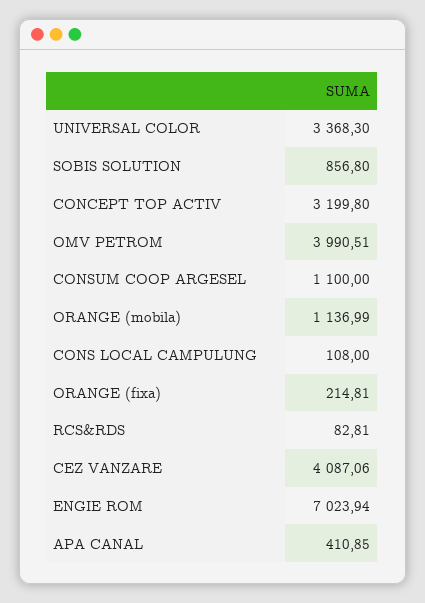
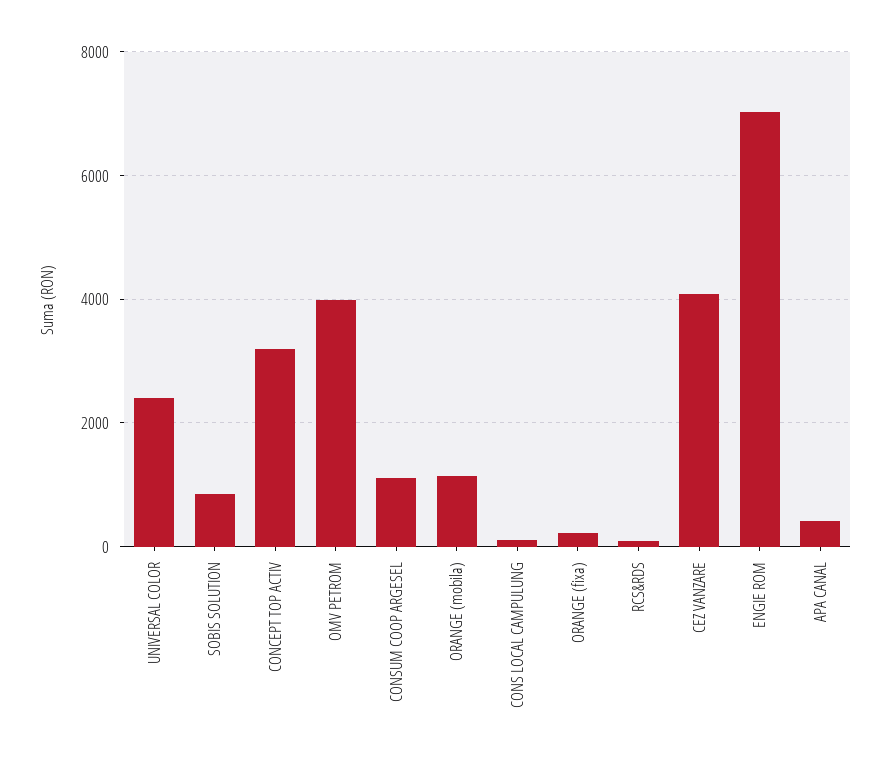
  {
-   "UNIVERSAL COLOR": 3368.3,
+   "UNIVERSAL COLOR": 2400,
    "SOBIS SOLUTION": 856.8,
    "CONCEPT TOP ACTIV": 3199.8,
    "OMV PETROM": 3990.51,
    "CONSUM COOP ARGESEL": 1100,
    "ORANGE (mobila)": 1136.99,
    "CONS LOCAL CAMPULUNG": 108,
    "ORANGE (fixa)": 214.81,
    "RCS&RDS": 82.81,
    "CEZ VANZARE": 4087.06,
    "ENGIE ROM": 7023.94,
    "APA CANAL": 410.85
  }

